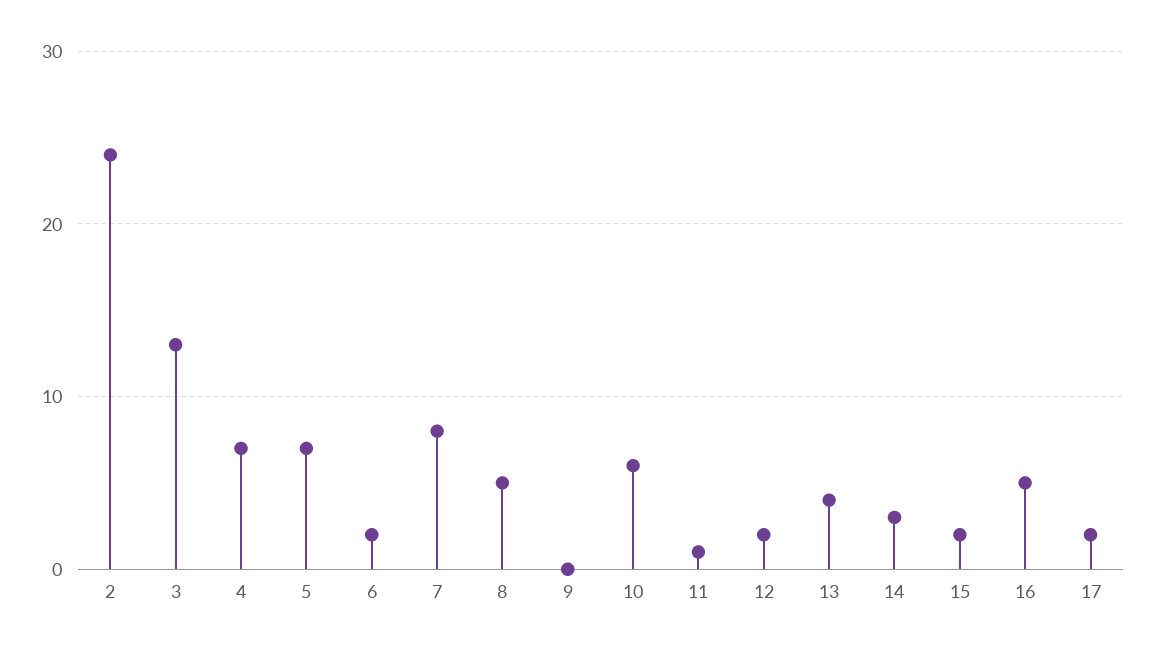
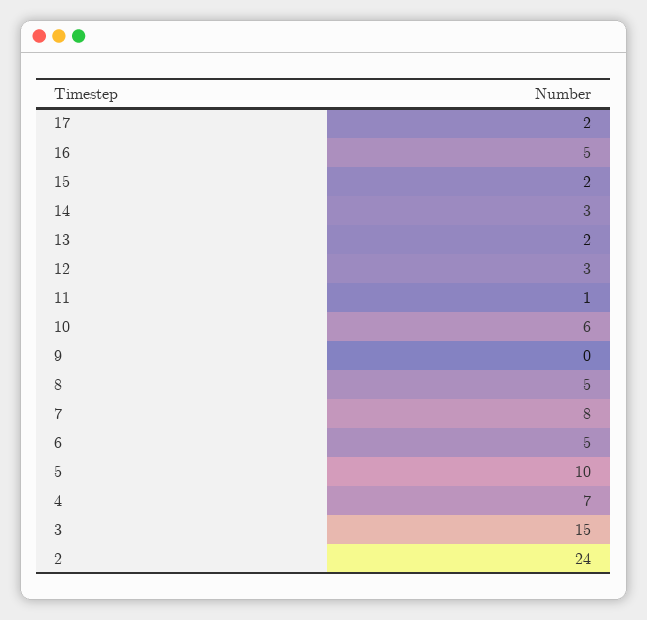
  {
    "2": 24,
-   "3": 13,
+   "3": 15,
    "4": 7,
-   "5": 7,
+   "5": 10,
-   "6": 2,
+   "6": 5,
    "7": 8,
    "8": 5,
    "9": 0,
    "10": 6,
    "11": 1,
-   "12": 2,
+   "12": 3,
-   "13": 4,
+   "13": 2,
    "14": 3,
    "15": 2,
    "16": 5,
    "17": 2
  }

